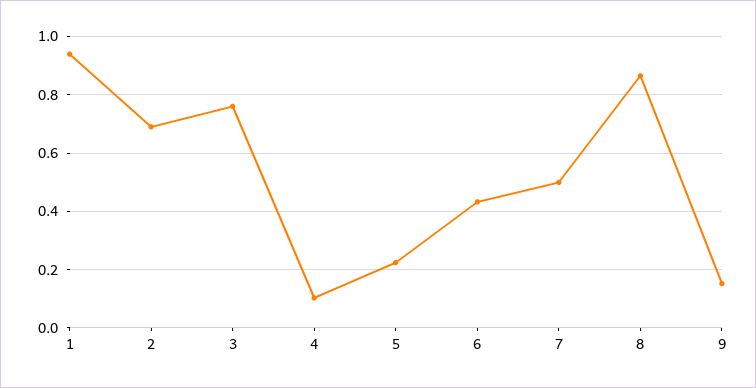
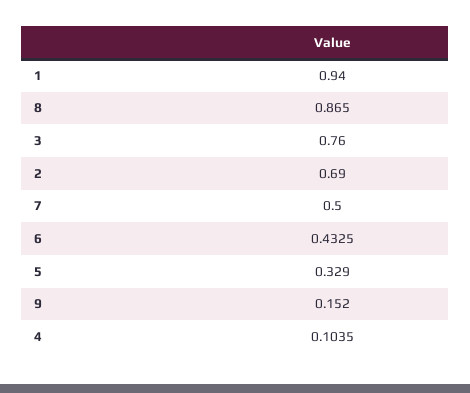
  {
    "1": 0.94,
    "2": 0.69,
    "3": 0.76,
    "4": 0.1035,
-   "5": 0.225,
+   "5": 0.329,
    "6": 0.4325,
    "7": 0.5,
    "8": 0.865,
    "9": 0.152
  }

